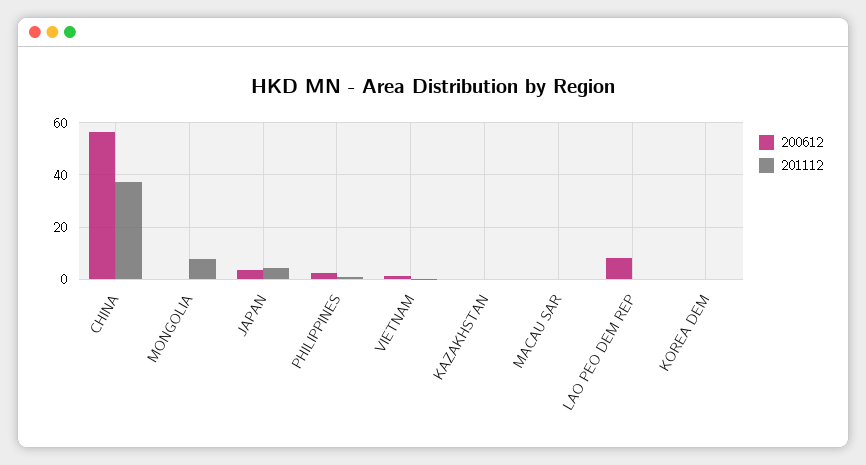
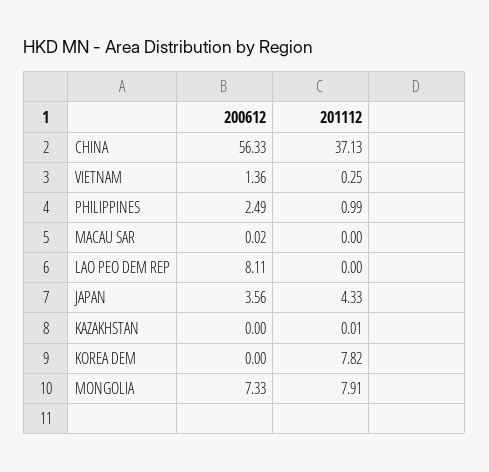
  {
    "200612": {
      "CHINA": 56.33,
-     "MONGOLIA": 0,
+     "MONGOLIA": 7.33,
      "JAPAN": 3.56,
      "PHILIPPINES": 2.49,
      "VIETNAM": 1.36,
      "KAZAKHSTAN": 0,
      "MACAU SAR": 0.02,
      "LAO PEO DEM REP": 8.11,
      "KOREA DEM": 0
    },
    "201112": {
      "CHINA": 37.13,
      "MONGOLIA": 7.91,
      "JAPAN": 4.33,
      "PHILIPPINES": 0.99,
      "VIETNAM": 0.25,
      "KAZAKHSTAN": 0.01,
      "MACAU SAR": 0,
      "LAO PEO DEM REP": 0,
-     "KOREA DEM": 0
+     "KOREA DEM": 7.82
    }
  }

